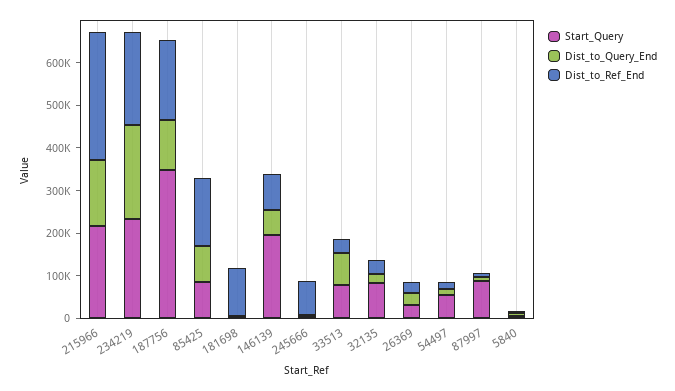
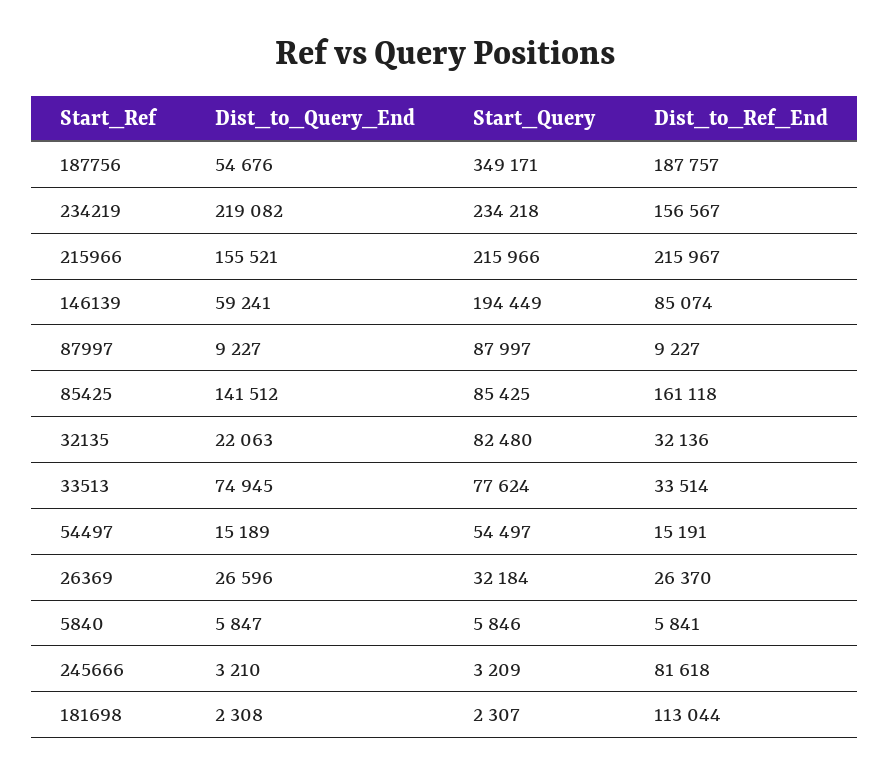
  {
    "Start_Query": {
      "215966": 215966,
      "234219": 234218,
      "187756": 349171,
      "85425": 85425,
      "181698": 2307,
      "146139": 194449,
      "245666": 3209,
      "33513": 77624,
      "32135": 82480,
      "26369": 32184,
      "54497": 54497,
      "87997": 87997,
      "5840": 5846
    },
    "Dist_to_Query_End": {
      "215966": 155521,
      "234219": 219082,
-     "187756": 120000,
+     "187756": 54676,
-     "85425": 80000,
+     "85425": 141512,
      "181698": 2308,
      "146139": 59241,
      "245666": 3210,
      "33513": 74945,
      "32135": 22063,
      "26369": 26596,
      "54497": 15189,
      "87997": 9227,
      "5840": 5847
    },
    "Dist_to_Ref_End": {
-     "215966": 300000,
+     "215966": 215967,
-     "234219": 220000,
+     "234219": 156567,
      "187756": 187757,
      "85425": 161118,
      "181698": 113044,
      "146139": 85074,
      "245666": 81618,
      "33513": 33514,
      "32135": 32136,
      "26369": 26370,
      "54497": 15191,
      "87997": 9227,
      "5840": 5841
    }
  }

